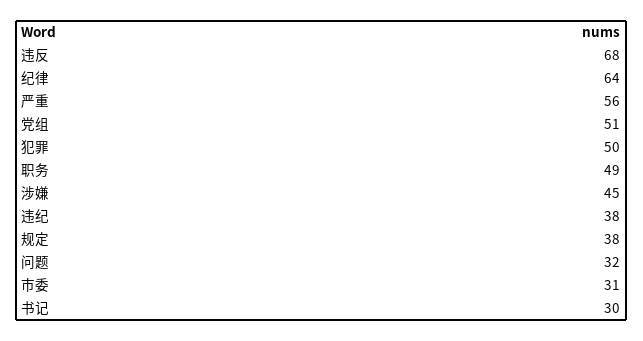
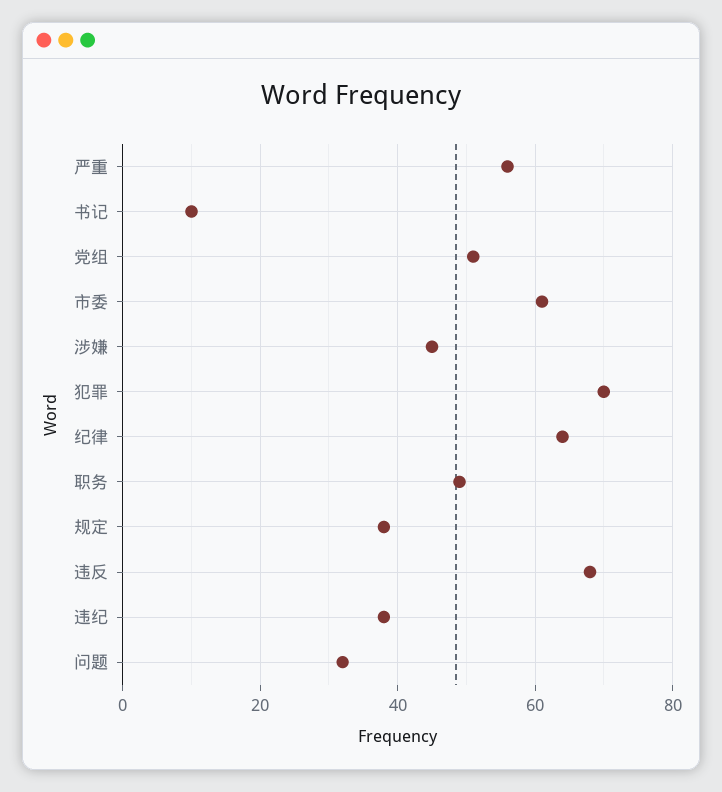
  {
    "违反": 68,
    "纪律": 64,
    "严重": 56,
    "党组": 51,
-   "犯罪": 50,
+   "犯罪": 70,
    "职务": 49,
    "涉嫌": 45,
    "违纪": 38,
    "规定": 38,
    "问题": 32,
-   "市委": 31,
+   "市委": 60,
-   "书记": 30
+   "书记": 10
  }

